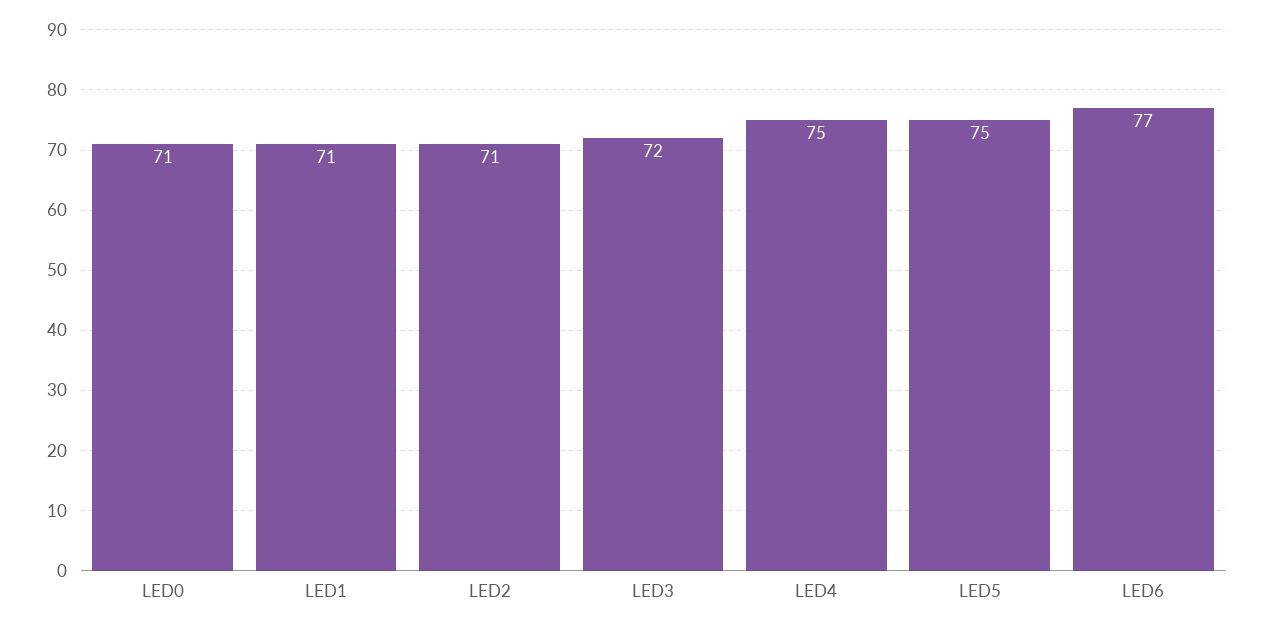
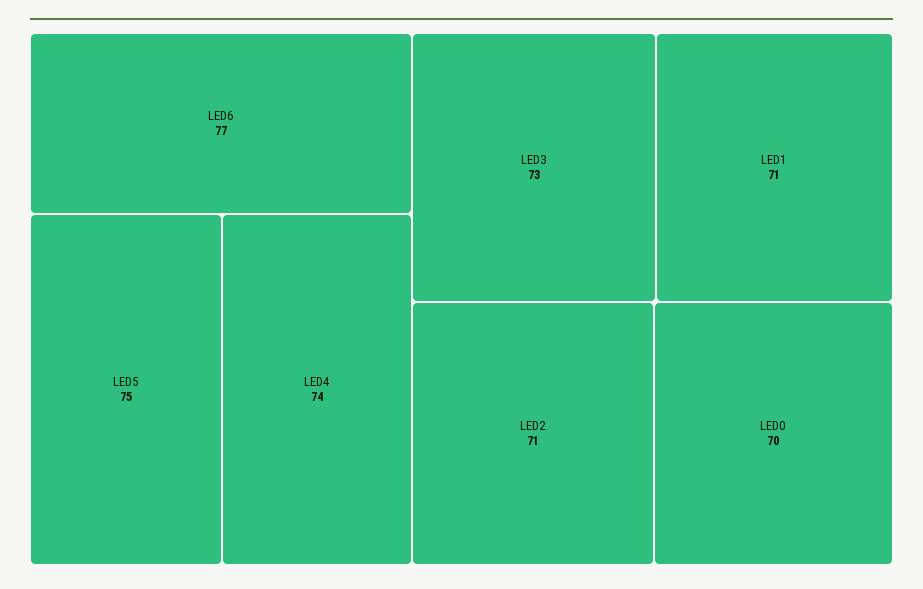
  {
-   "LED0": 71,
+   "LED0": 70,
    "LED1": 71,
    "LED2": 71,
-   "LED3": 72,
+   "LED3": 73,
-   "LED4": 75,
+   "LED4": 74,
    "LED5": 75,
    "LED6": 77
  }

